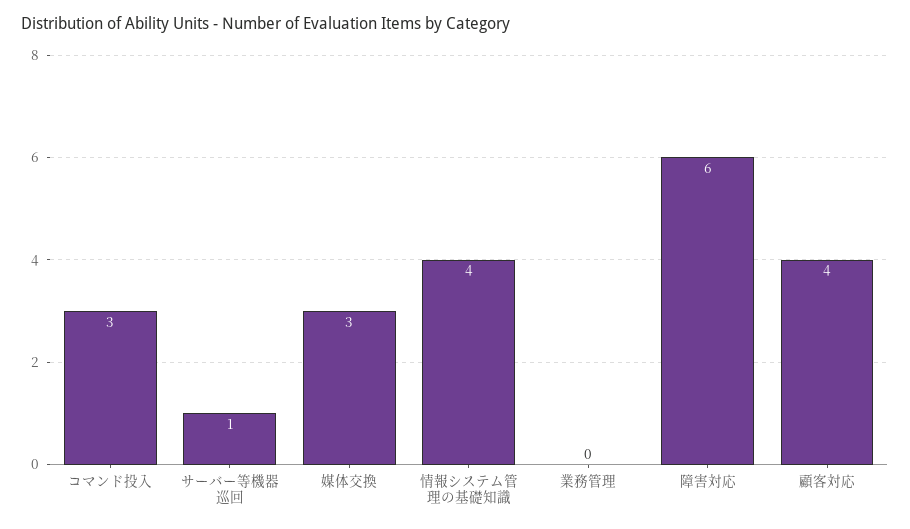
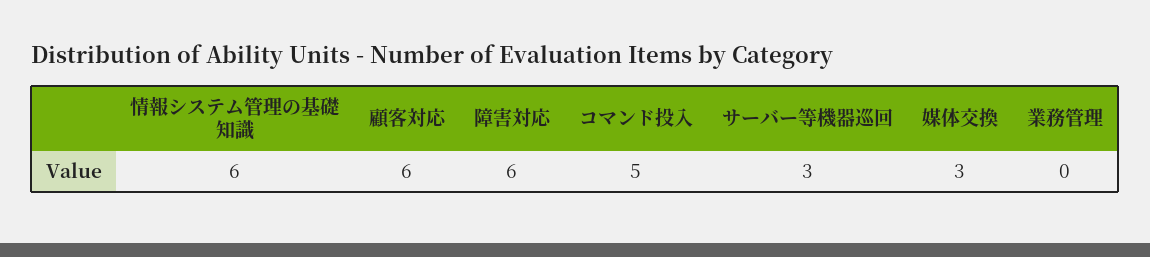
  {
-   "コマンド投入": 3,
+   "コマンド投入": 5,
-   "サーバー等機器巡回": 1,
+   "サーバー等機器巡回": 3,
    "媒体交換": 3,
-   "情報システム管理の基礎知識": 4,
+   "情報システム管理の基礎知識": 6,
    "業務管理": 0,
    "障害対応": 6,
-   "顧客対応": 4
+   "顧客対応": 6
  }

